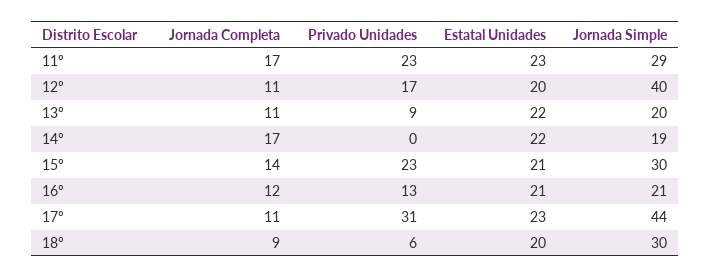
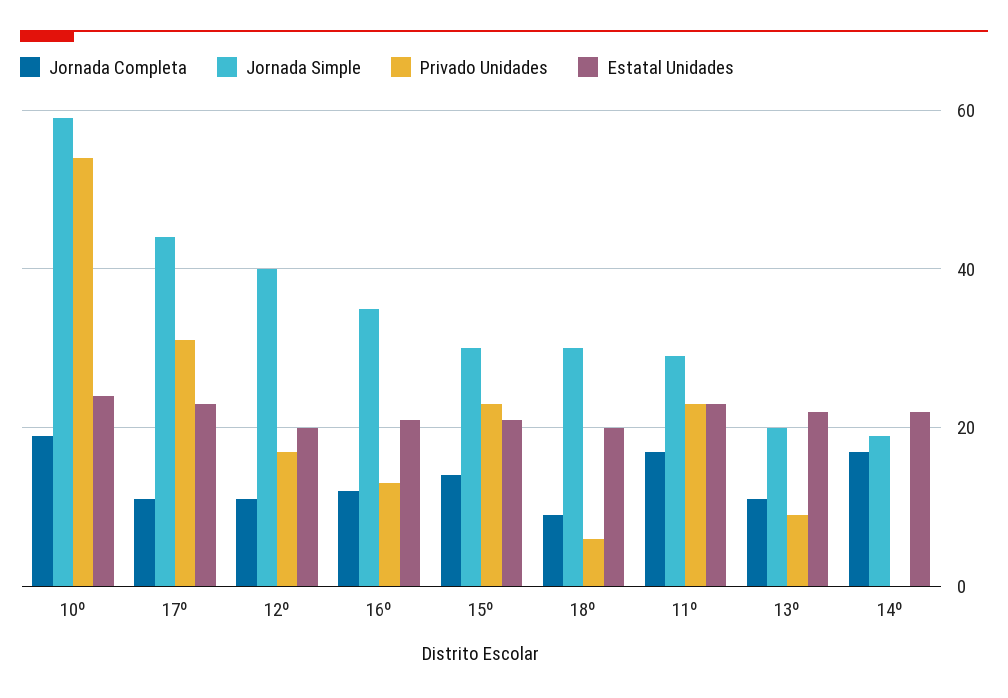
  {
    "Jornada Completa": {
      "11º": 17,
      "12º": 11,
      "13º": 11,
      "14º": 17,
      "15º": 14,
      "16º": 12,
      "17º": 11,
-     "18º": 9
+     "18º": 9,
+     "10º": 20
    },
    "Privado Unidades": {
      "11º": 23,
      "12º": 17,
      "13º": 9,
      "14º": 0,
      "15º": 23,
      "16º": 13,
      "17º": 31,
-     "18º": 6
+     "18º": 6,
+     "10º": 55
    },
    "Estatal Unidades": {
      "11º": 23,
      "12º": 20,
      "13º": 22,
      "14º": 22,
      "15º": 21,
      "16º": 21,
      "17º": 23,
-     "18º": 20
+     "18º": 20,
+     "10º": 25
    },
    "Jornada Simple": {
      "11º": 29,
      "12º": 40,
      "13º": 20,
      "14º": 19,
      "15º": 30,
-     "16º": 21,
+     "16º": 35,
      "17º": 44,
-     "18º": 30
+     "18º": 30,
+     "10º": 60
    }
  }

